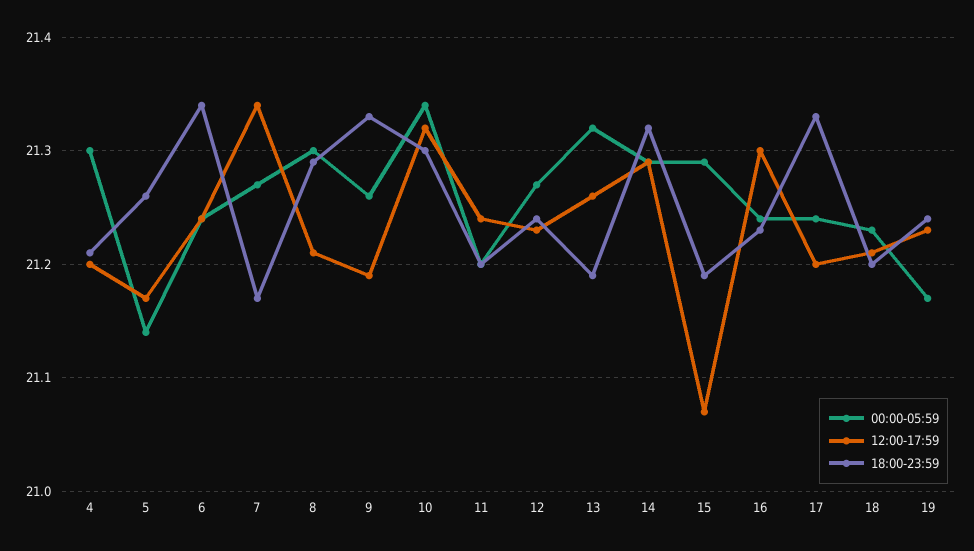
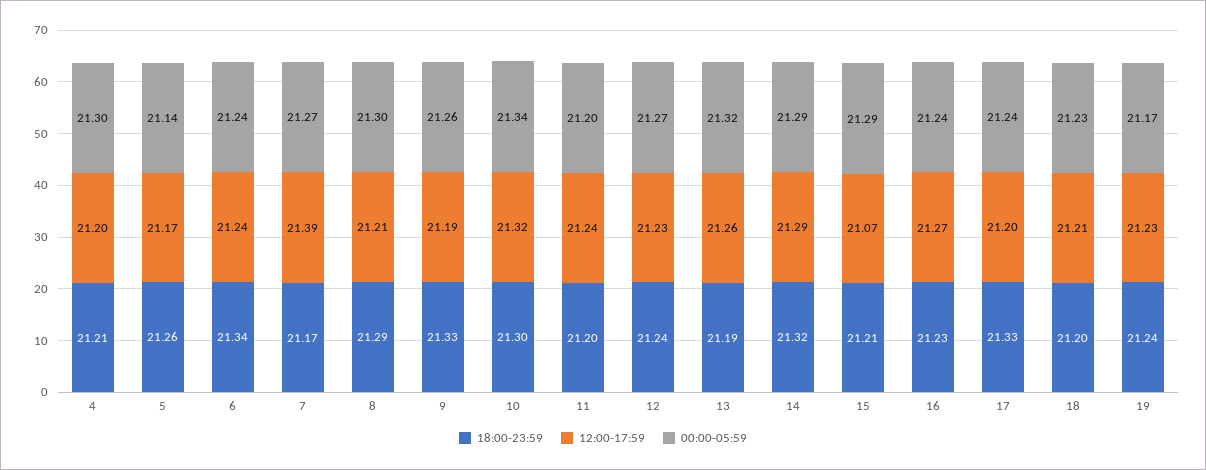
  {
    "00:00-05:59": {
      "4": 21.3,
      "5": 21.14,
      "6": 21.24,
      "7": 21.27,
      "8": 21.3,
      "9": 21.26,
      "10": 21.34,
      "11": 21.2,
      "12": 21.27,
      "13": 21.32,
      "14": 21.29,
      "15": 21.29,
      "16": 21.24,
      "17": 21.24,
      "18": 21.23,
      "19": 21.17
    },
    "12:00-17:59": {
      "4": 21.2,
      "5": 21.17,
      "6": 21.24,
-     "7": 21.34,
+     "7": 21.39,
      "8": 21.21,
      "9": 21.19,
      "10": 21.32,
      "11": 21.24,
      "12": 21.23,
      "13": 21.26,
      "14": 21.29,
      "15": 21.07,
-     "16": 21.3,
+     "16": 21.27,
      "17": 21.2,
      "18": 21.21,
      "19": 21.23
    },
    "18:00-23:59": {
      "4": 21.21,
      "5": 21.26,
      "6": 21.34,
      "7": 21.17,
      "8": 21.29,
      "9": 21.33,
      "10": 21.3,
      "11": 21.2,
      "12": 21.24,
      "13": 21.19,
      "14": 21.32,
-     "15": 21.19,
+     "15": 21.21,
      "16": 21.23,
      "17": 21.33,
      "18": 21.2,
      "19": 21.24
    }
  }

